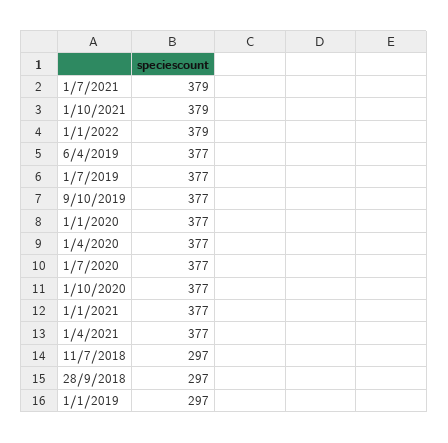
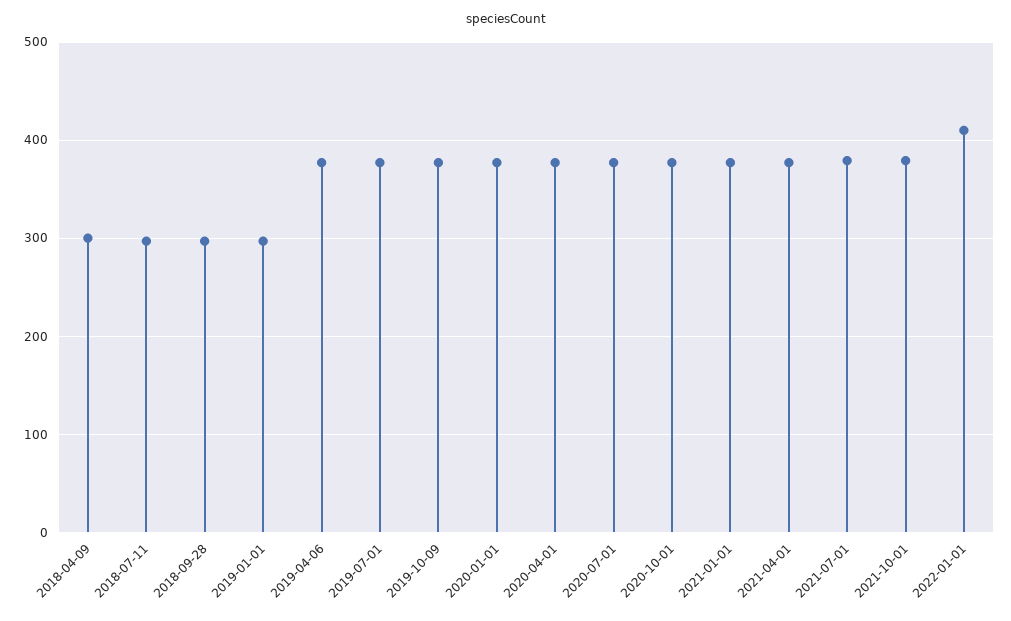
  {
    "1/7/2021": 379,
    "1/10/2021": 379,
-   "1/1/2022": 379,
+   "1/1/2022": 410,
    "6/4/2019": 377,
    "1/7/2019": 377,
    "9/10/2019": 377,
    "1/1/2020": 377,
    "1/4/2020": 377,
    "1/7/2020": 377,
    "1/10/2020": 377,
    "1/1/2021": 377,
    "1/4/2021": 377,
    "11/7/2018": 297,
    "28/9/2018": 297,
-   "1/1/2019": 297
+   "1/1/2019": 297,
+   "2018-04-09": 300
  }

